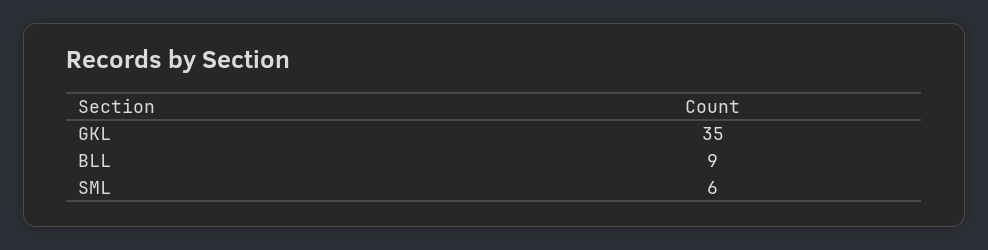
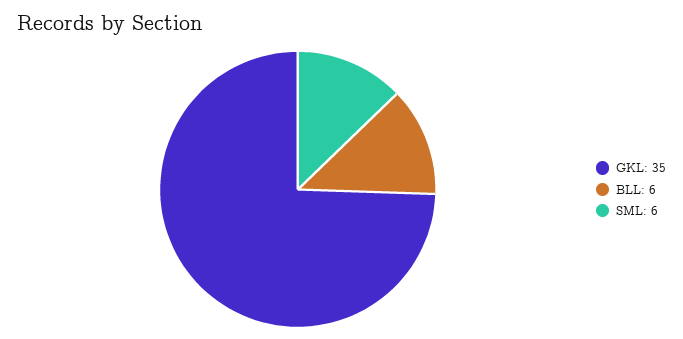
  {
    "GKL": 35,
-   "BLL": 9,
+   "BLL": 6,
    "SML": 6
  }

